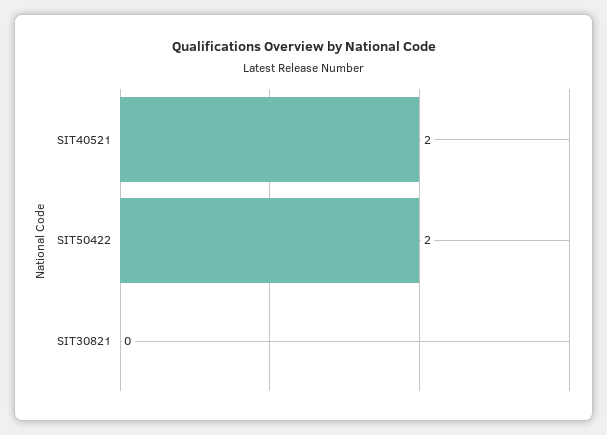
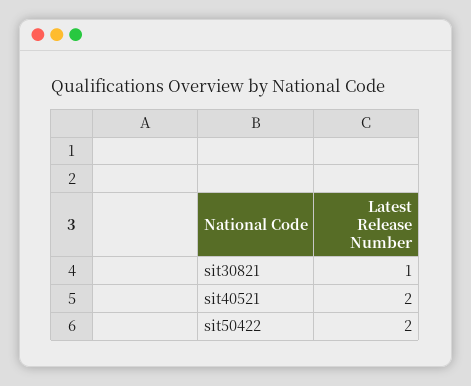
  {
    "SIT40521": 2,
    "SIT50422": 2,
-   "SIT30821": 0
+   "SIT30821": 1
  }

